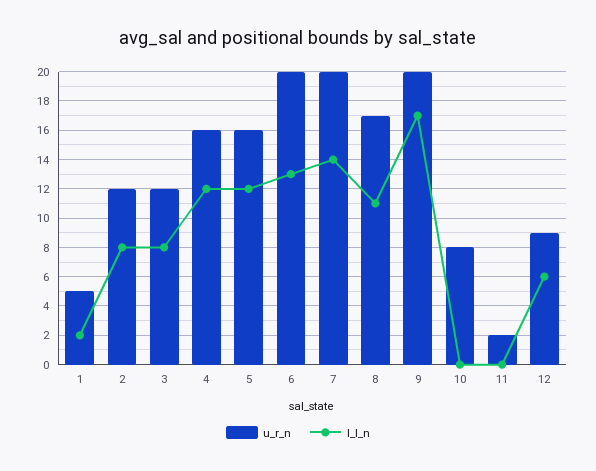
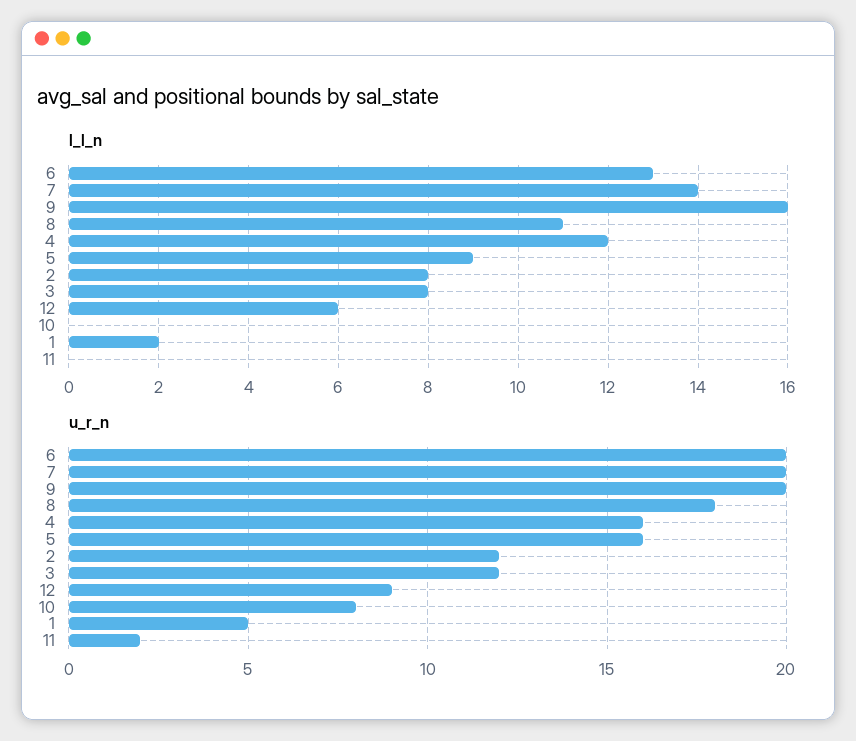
  {
    "u_r_n": {
      "1": 5,
      "2": 12,
      "3": 12,
      "4": 16,
      "5": 16,
      "6": 20,
      "7": 20,
-     "8": 17,
+     "8": 18,
      "9": 20,
      "10": 8,
      "11": 2,
      "12": 9
    },
    "l_l_n": {
      "1": 2,
      "2": 8,
      "3": 8,
      "4": 12,
-     "5": 12,
+     "5": 9,
      "6": 13,
      "7": 14,
      "8": 11,
-     "9": 17,
+     "9": 16,
      "10": 0,
      "11": 0,
      "12": 6
    }
  }

